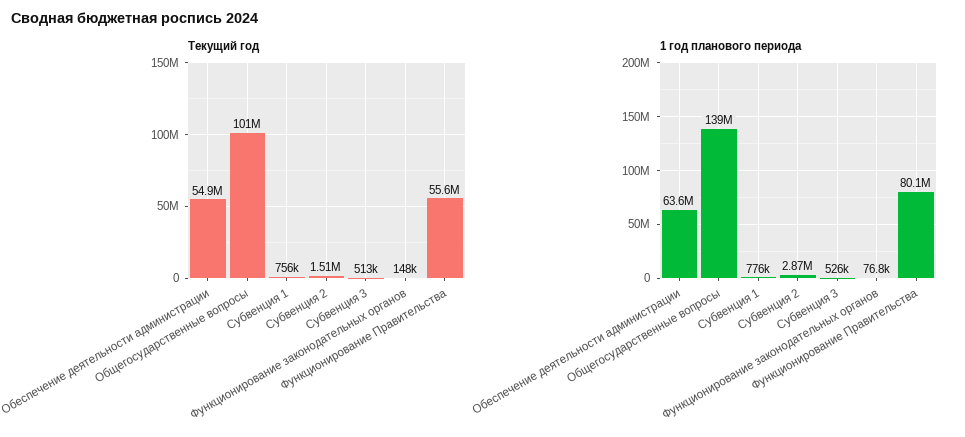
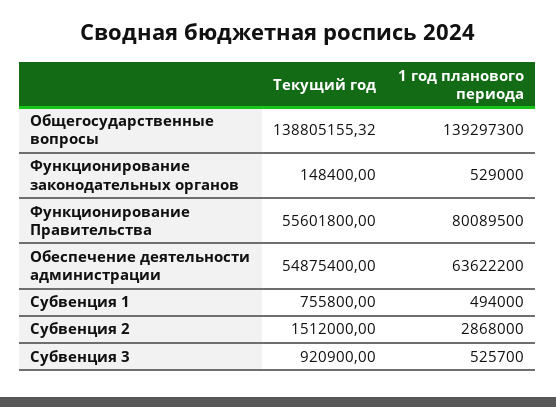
  {
    "Текущий год": {
      "Обеспечение деятельности администрации": 54875400,
-     "Общегосударственные вопросы": 101000000,
+     "Общегосударственные вопросы": 138805155.32,
      "Субвенция 1": 755800,
      "Субвенция 2": 1512000,
-     "Субвенция 3": 513000,
+     "Субвенция 3": 920900,
      "Функционирование законодательных органов": 148400,
      "Функционирование Правительства": 55601800
    },
    "1 год планового периода": {
      "Обеспечение деятельности администрации": 63622200,
      "Общегосударственные вопросы": 139297300,
-     "Субвенция 1": 776000,
+     "Субвенция 1": 494000,
      "Субвенция 2": 2868000,
      "Субвенция 3": 525700,
-     "Функционирование законодательных органов": 76800,
+     "Функционирование законодательных органов": 529000,
      "Функционирование Правительства": 80089500
    }
  }

